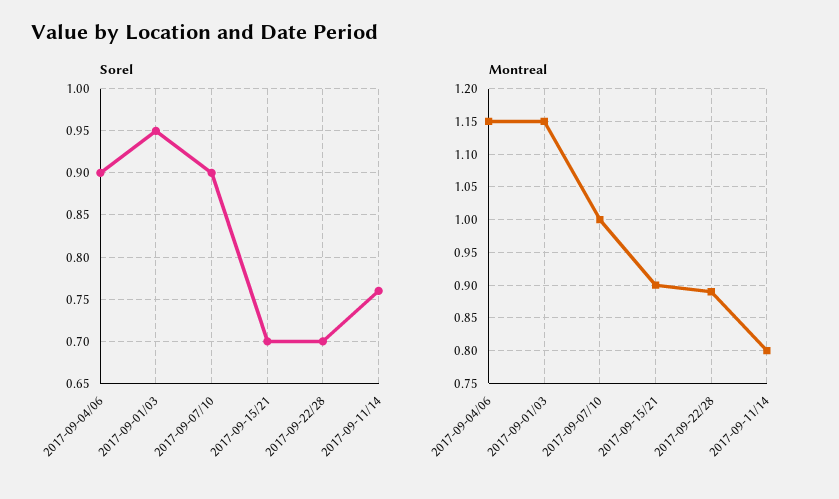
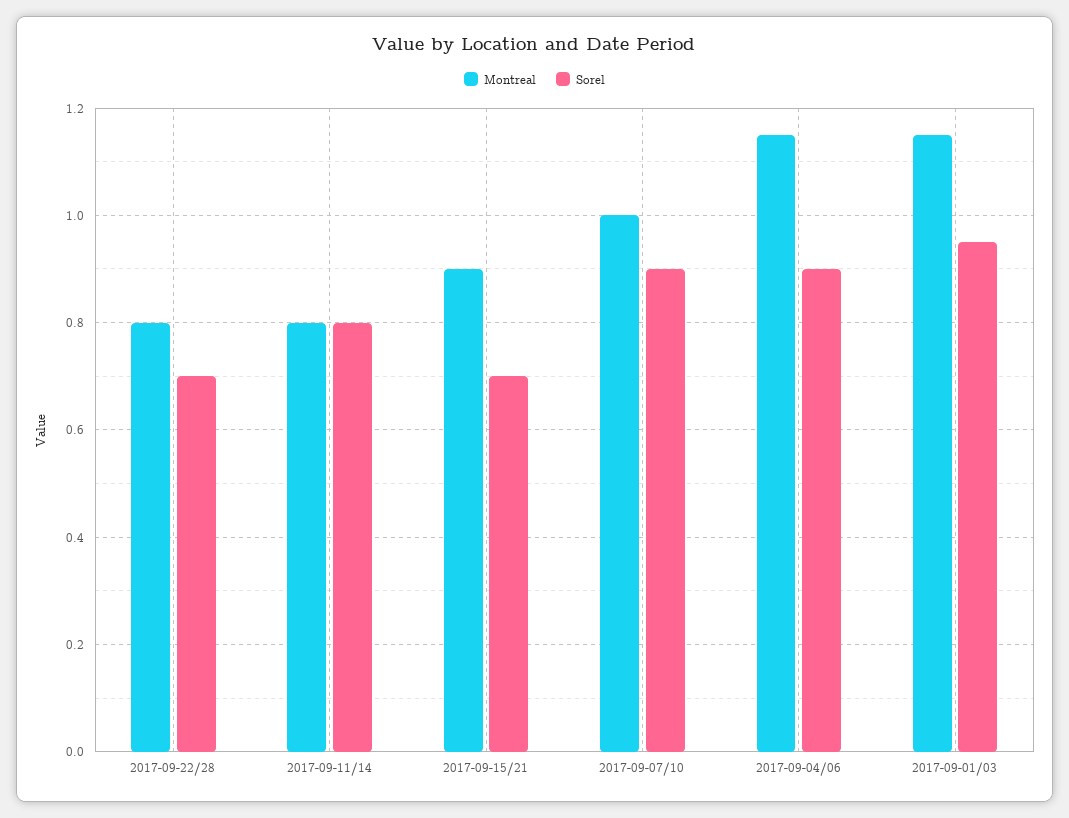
  {
    "Sorel": {
      "2017-09-04/06": 0.9,
      "2017-09-01/03": 0.95,
      "2017-09-07/10": 0.9,
      "2017-09-15/21": 0.7,
      "2017-09-22/28": 0.7,
-     "2017-09-11/14": 0.76
+     "2017-09-11/14": 0.8
    },
    "Montreal": {
      "2017-09-04/06": 1.15,
      "2017-09-01/03": 1.15,
      "2017-09-07/10": 1,
      "2017-09-15/21": 0.9,
-     "2017-09-22/28": 0.89,
+     "2017-09-22/28": 0.8,
      "2017-09-11/14": 0.8
    }
  }

